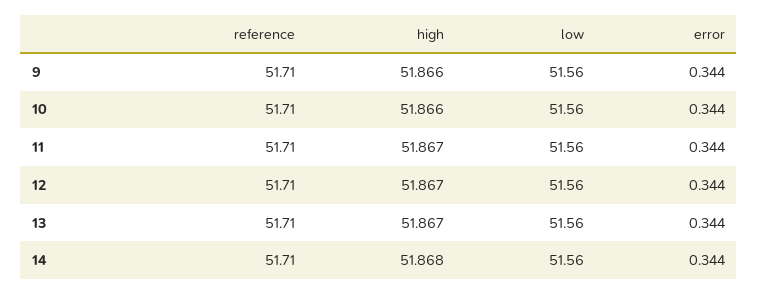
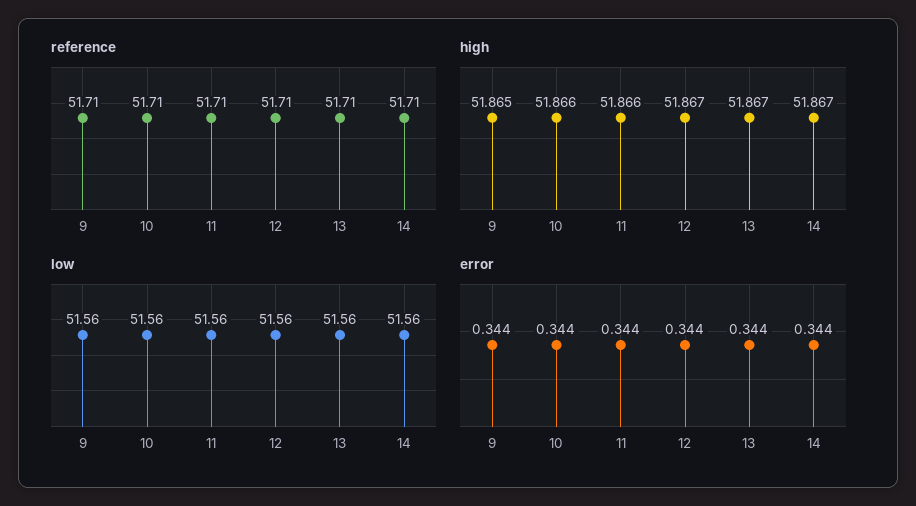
  {
    "reference": {
      "9": 51.71,
      "10": 51.71,
      "11": 51.71,
      "12": 51.71,
      "13": 51.71,
      "14": 51.71
    },
    "high": {
-     "9": 51.866,
+     "9": 51.865,
      "10": 51.866,
-     "11": 51.867,
+     "11": 51.866,
      "12": 51.867,
      "13": 51.867,
-     "14": 51.868
+     "14": 51.867
    },
    "low": {
      "9": 51.56,
      "10": 51.56,
      "11": 51.56,
      "12": 51.56,
      "13": 51.56,
      "14": 51.56
    },
    "error": {
      "9": 0.344,
      "10": 0.344,
      "11": 0.344,
      "12": 0.344,
      "13": 0.344,
      "14": 0.344
    }
  }

